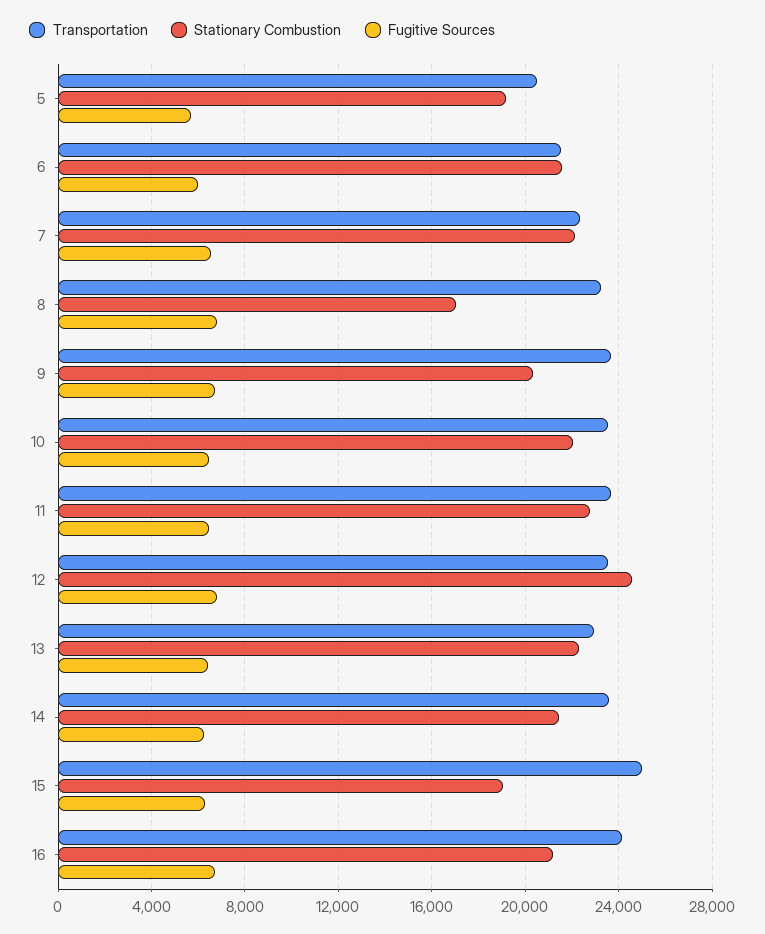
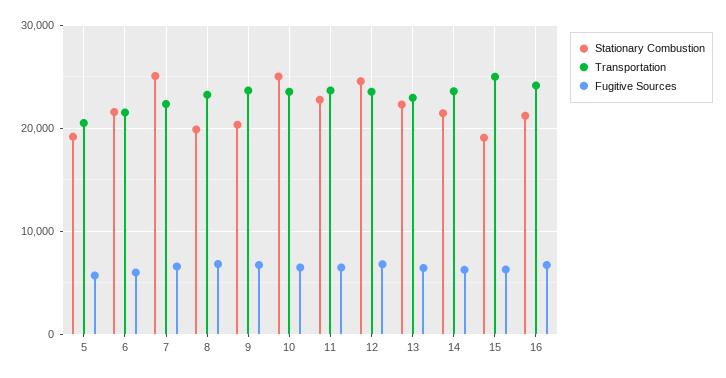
  {
    "Transportation": {
      "5": 20500,
      "6": 21500,
      "7": 22500,
      "8": 23500,
      "9": 23500,
      "10": 23500,
      "11": 23500,
      "12": 23500,
      "13": 23000,
      "14": 23500,
      "15": 25000,
      "16": 24000
    },
    "Stationary Combustion": {
      "5": 19000,
      "6": 21500,
-     "7": 22000,
+     "7": 25000,
-     "8": 17000,
+     "8": 20000,
      "9": 20500,
-     "10": 22000,
+     "10": 25000,
      "11": 23000,
      "12": 24500,
      "13": 22500,
      "14": 21500,
      "15": 19000,
      "16": 21000
    },
    "Fugitive Sources": {
      "5": 5500,
      "6": 6000,
      "7": 6500,
      "8": 7000,
      "9": 6500,
      "10": 6500,
      "11": 6500,
      "12": 7000,
      "13": 6500,
      "14": 6500,
      "15": 6500,
      "16": 6500
    }
  }

